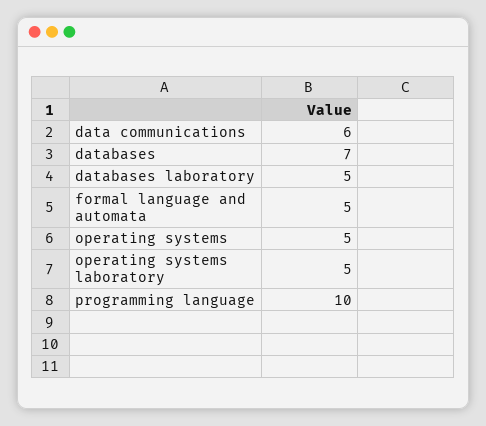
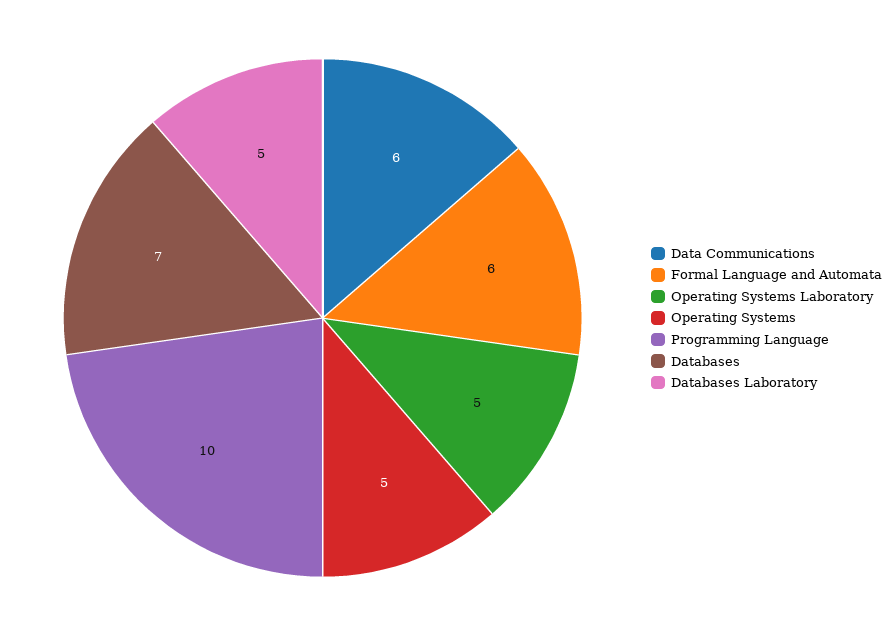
  {
    "data communications": 6,
    "databases": 7,
    "databases laboratory": 5,
-   "formal language and automata": 5,
+   "formal language and automata": 6,
    "operating systems": 5,
    "operating systems laboratory": 5,
    "programming language": 10
  }

